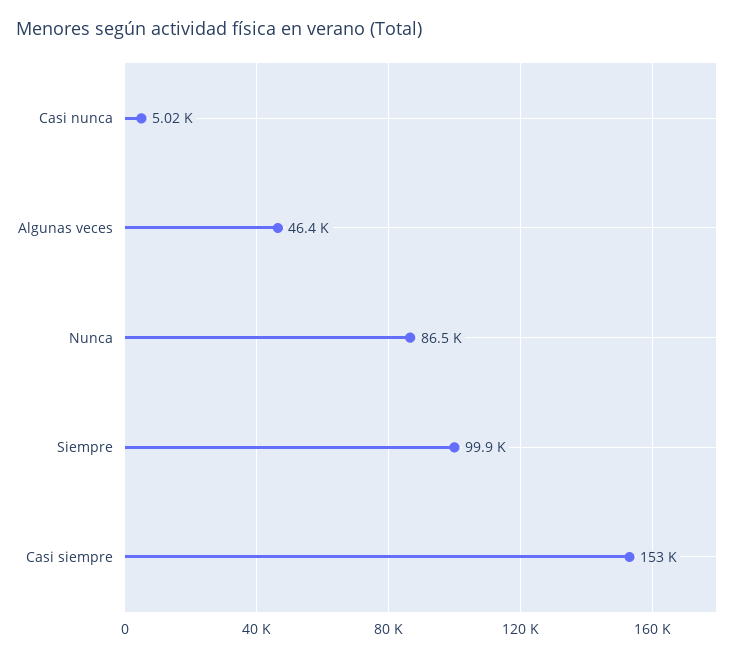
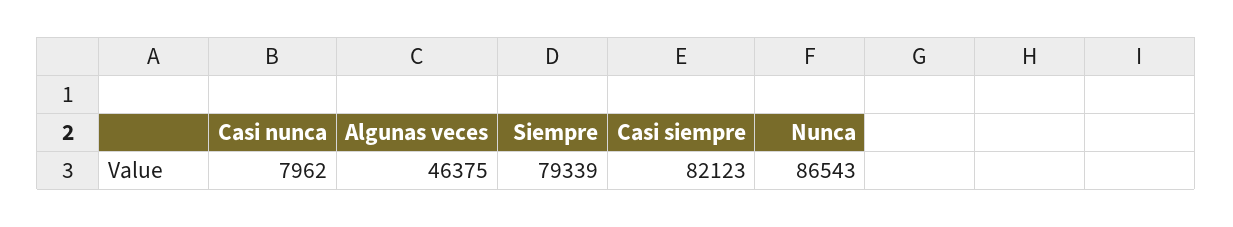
  {
-   "Casi nunca": 5020,
+   "Casi nunca": 7962,
    "Algunas veces": 46375,
    "Nunca": 86543,
-   "Siempre": 99900,
+   "Siempre": 79339,
-   "Casi siempre": 153000
+   "Casi siempre": 82123
  }

